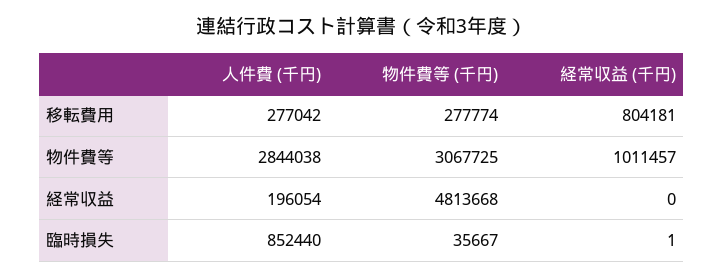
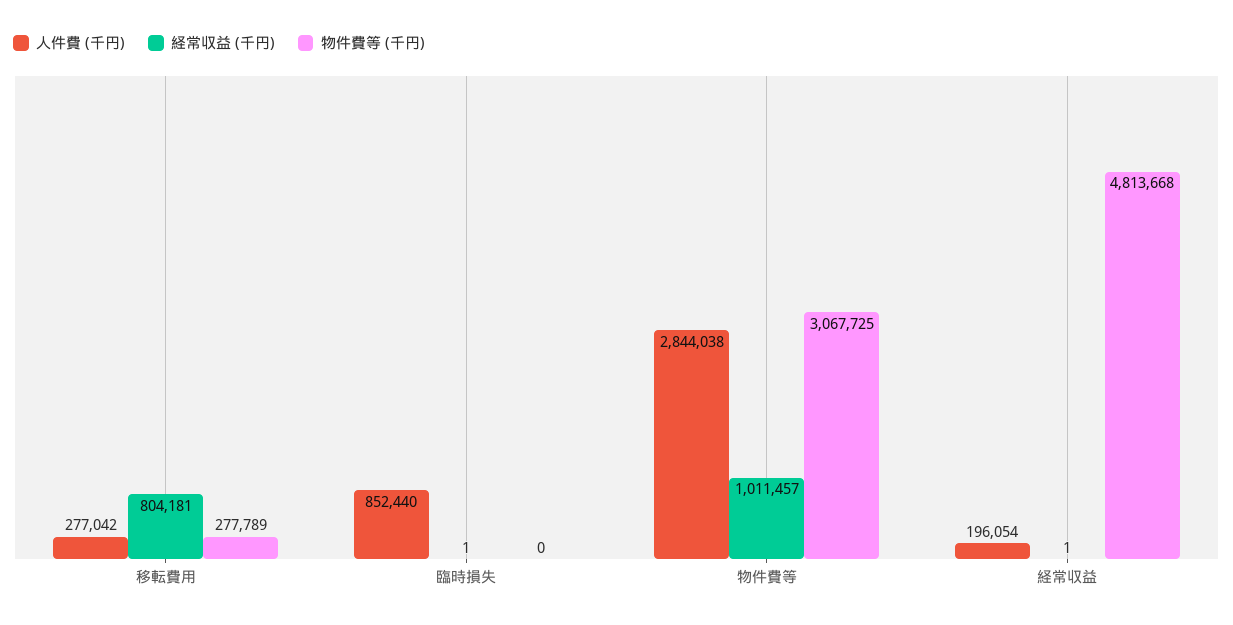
  {
    "人件費 (千円)": {
      "移転費用": 277042,
      "物件費等": 2844038,
      "経常収益": 196054,
      "臨時損失": 852440
    },
    "物件費等 (千円)": {
-     "移転費用": 277774,
+     "移転費用": 277789,
      "物件費等": 3067725,
      "経常収益": 4813668,
-     "臨時損失": 35667
+     "臨時損失": 0
    },
    "経常収益 (千円)": {
      "移転費用": 804181,
      "物件費等": 1011457,
-     "経常収益": 0,
+     "経常収益": 1,
      "臨時損失": 1
    }
  }

